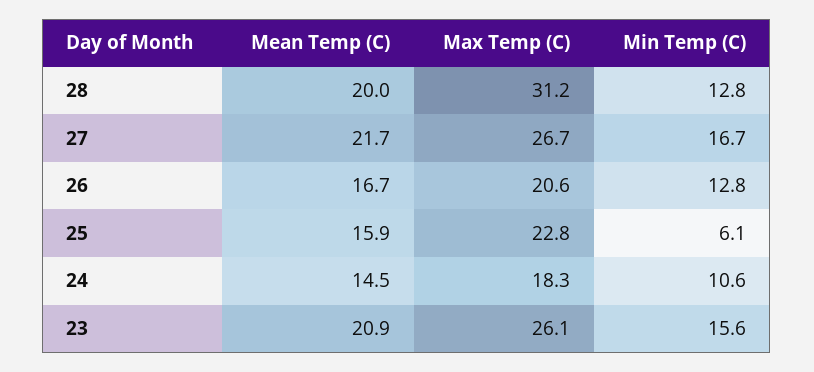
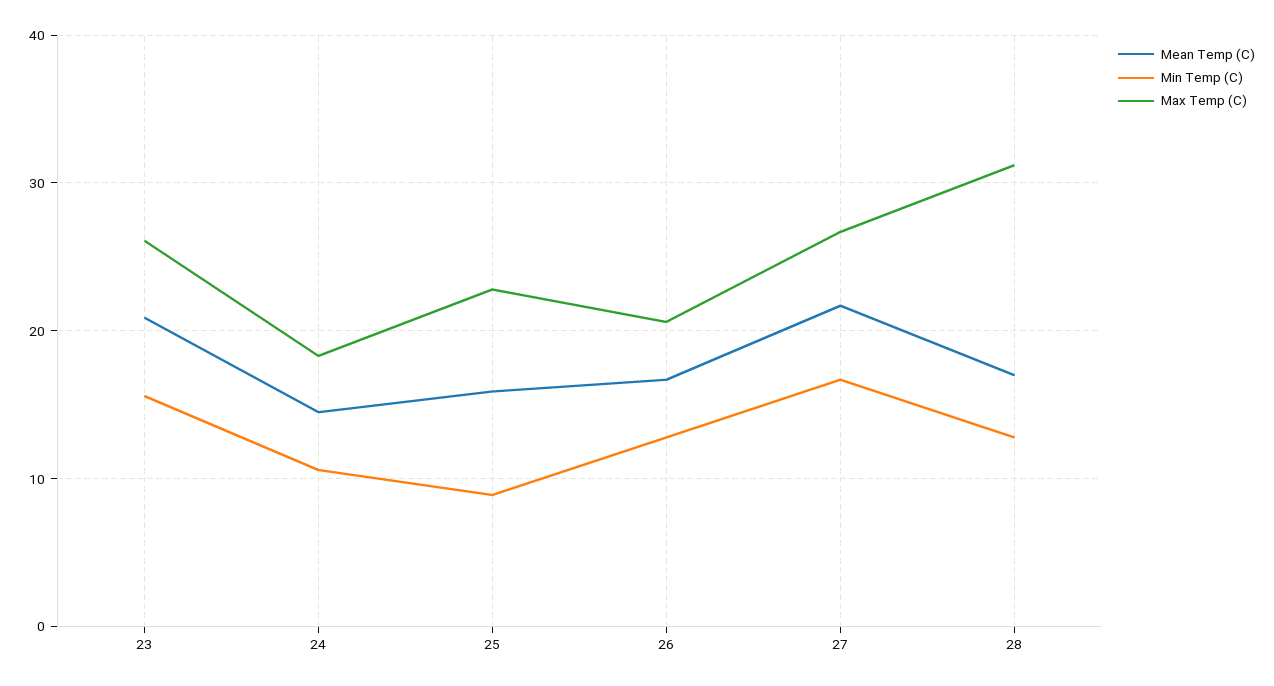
  {
    "Mean Temp (C)": {
-     "28": 20,
+     "28": 17,
      "27": 21.7,
      "26": 16.7,
      "25": 15.9,
      "24": 14.5,
      "23": 20.9
    },
    "Max Temp (C)": {
      "28": 31.2,
      "27": 26.7,
      "26": 20.6,
      "25": 22.8,
      "24": 18.3,
      "23": 26.1
    },
    "Min Temp (C)": {
      "28": 12.8,
      "27": 16.7,
      "26": 12.8,
-     "25": 6.1,
+     "25": 9,
      "24": 10.6,
      "23": 15.6
    }
  }

